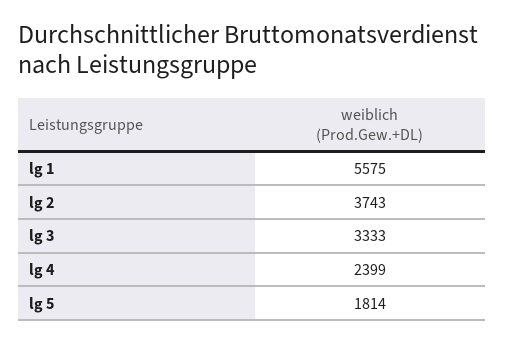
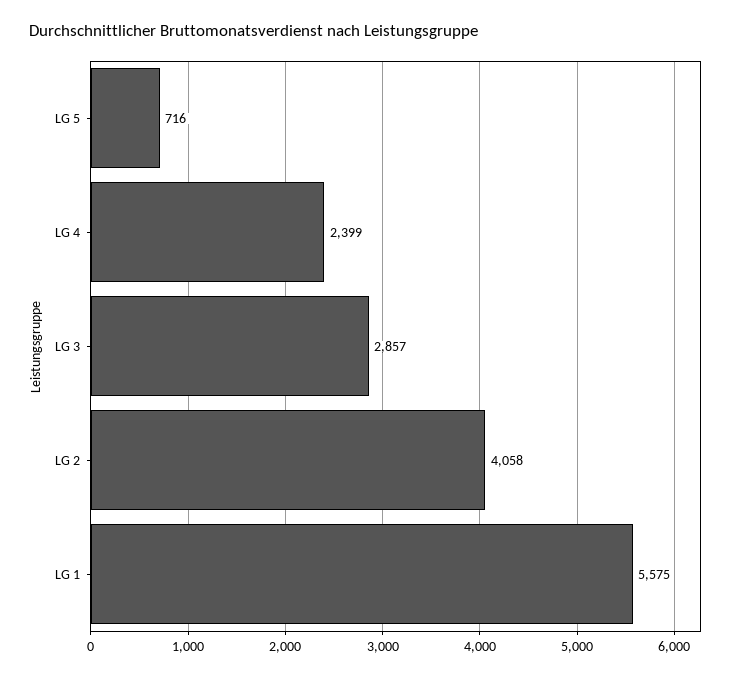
  {
    "lg 1": 5575,
-   "lg 2": 3743,
+   "lg 2": 4058,
-   "lg 3": 3333,
+   "lg 3": 2857,
    "lg 4": 2399,
-   "lg 5": 1814
+   "lg 5": 716
  }

